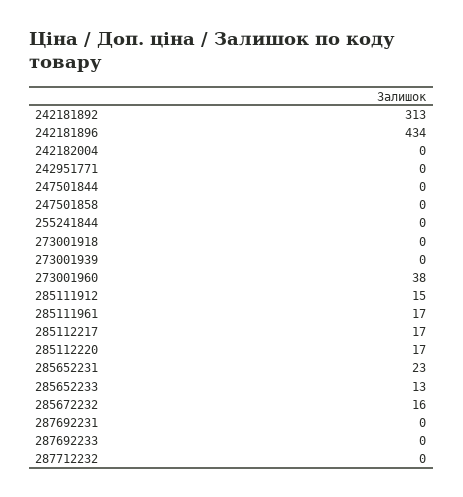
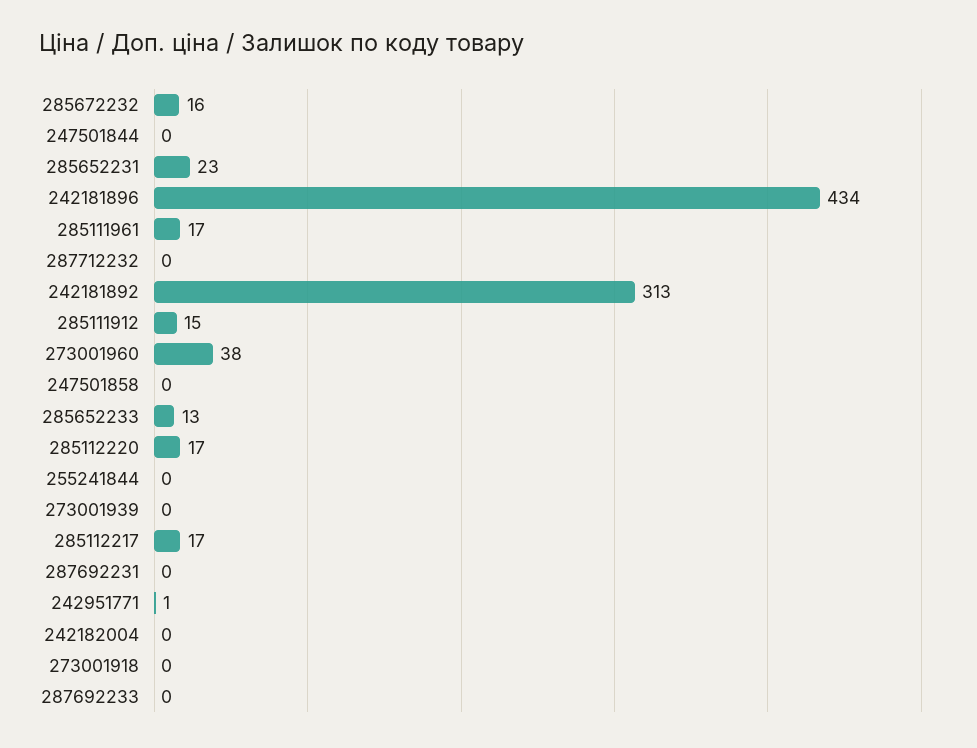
  {
    "242181892": 313,
    "242181896": 434,
    "242182004": 0,
-   "242951771": 0,
+   "242951771": 1,
    "247501844": 0,
    "247501858": 0,
    "255241844": 0,
    "273001918": 0,
    "273001939": 0,
    "273001960": 38,
    "285111912": 15,
    "285111961": 17,
    "285112217": 17,
    "285112220": 17,
    "285652231": 23,
    "285652233": 13,
    "285672232": 16,
    "287692231": 0,
    "287692233": 0,
    "287712232": 0
  }

